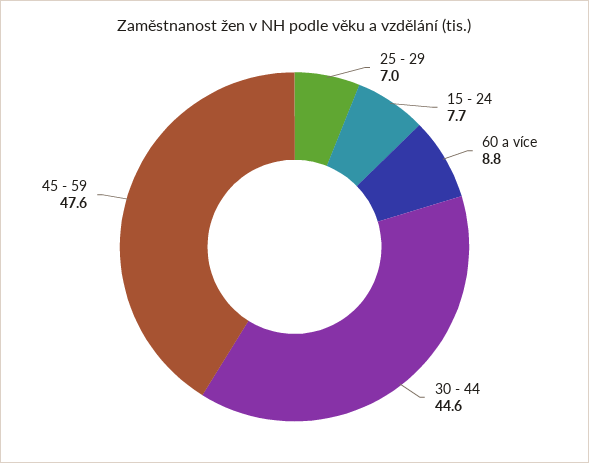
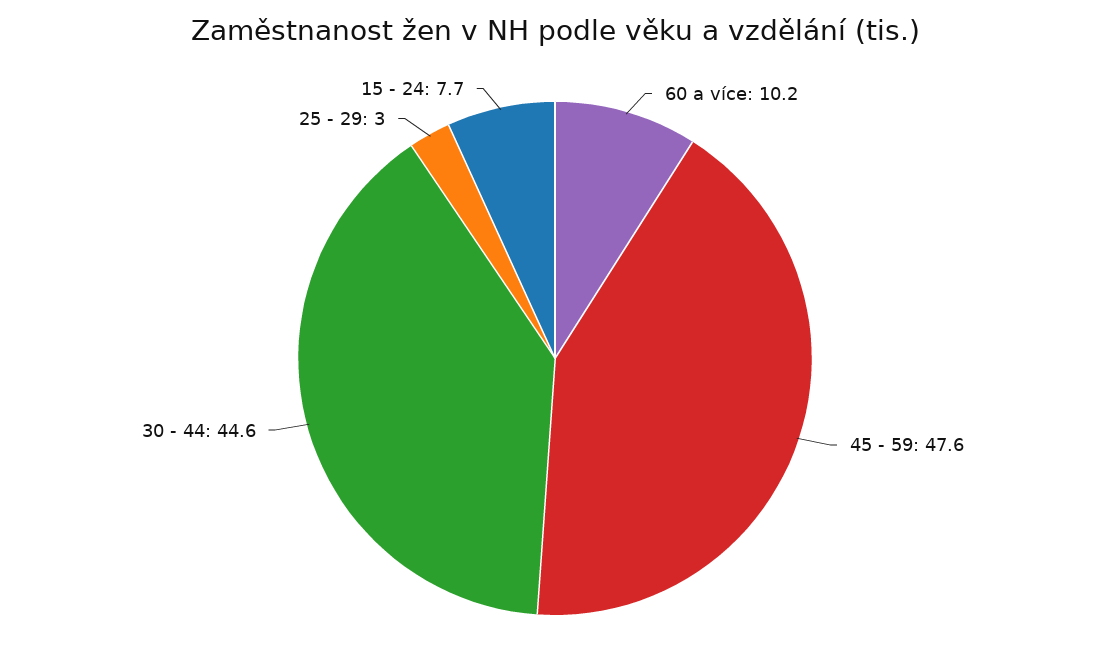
  {
-   "25 - 29": 7,
+   "25 - 29": 3,
    "15 - 24": 7.7,
-   "60 a více": 8.8,
+   "60 a více": 10.2,
    "30 - 44": 44.6,
    "45 - 59": 47.6
  }

